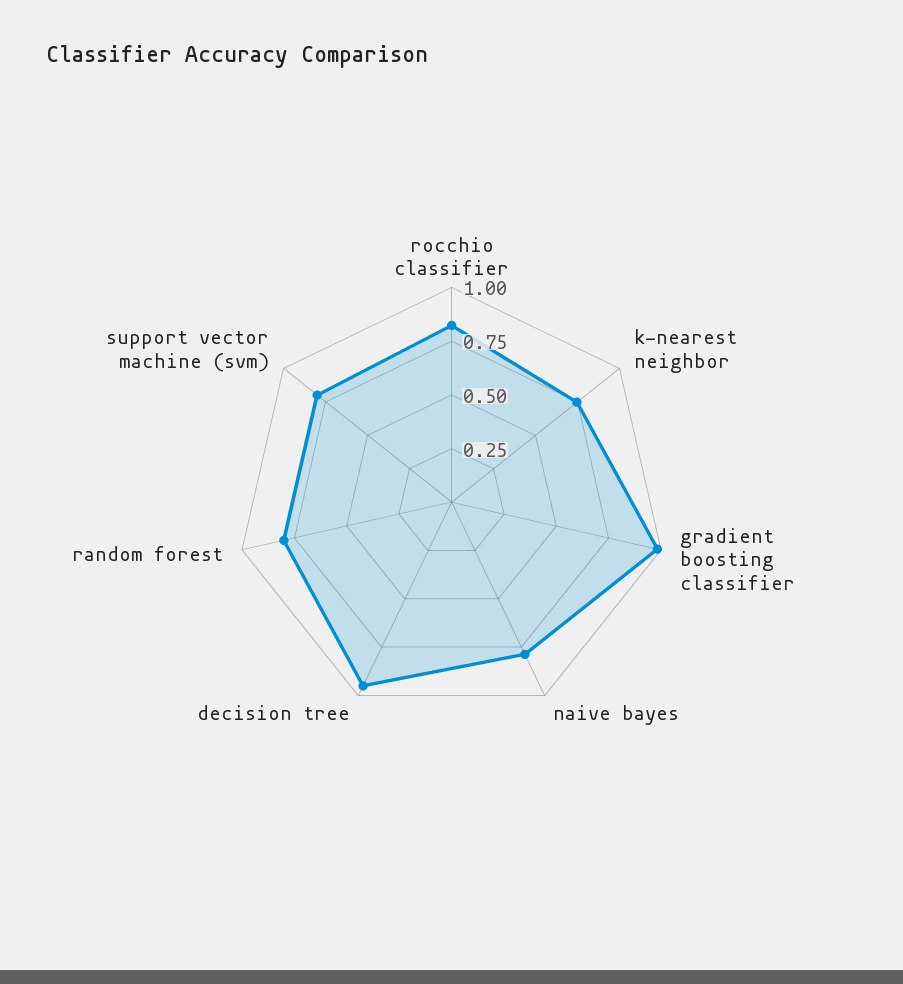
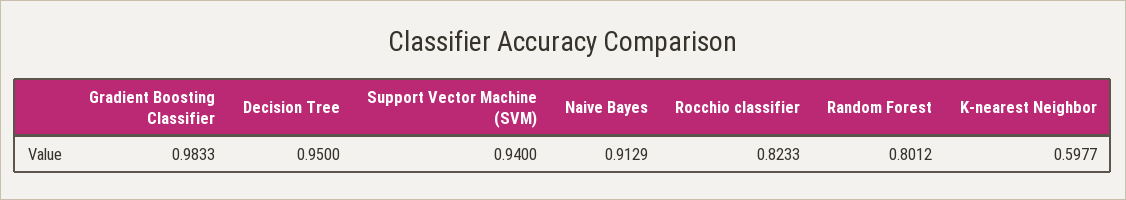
  {
    "rocchio classifier": 0.8233,
-   "k-nearest neighbor": 0.75,
+   "k-nearest neighbor": 0.5977,
    "gradient boosting classifier": 0.9833,
-   "naive bayes": 0.8,
+   "naive bayes": 0.9129,
    "decision tree": 0.95,
    "random forest": 0.8012,
-   "support vector machine (svm)": 0.8
+   "support vector machine (svm)": 0.94
  }

